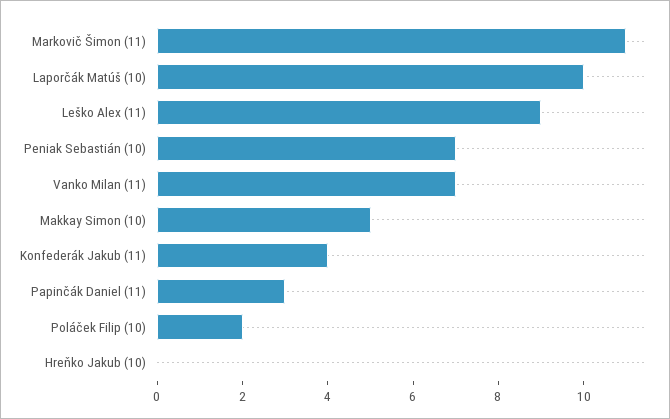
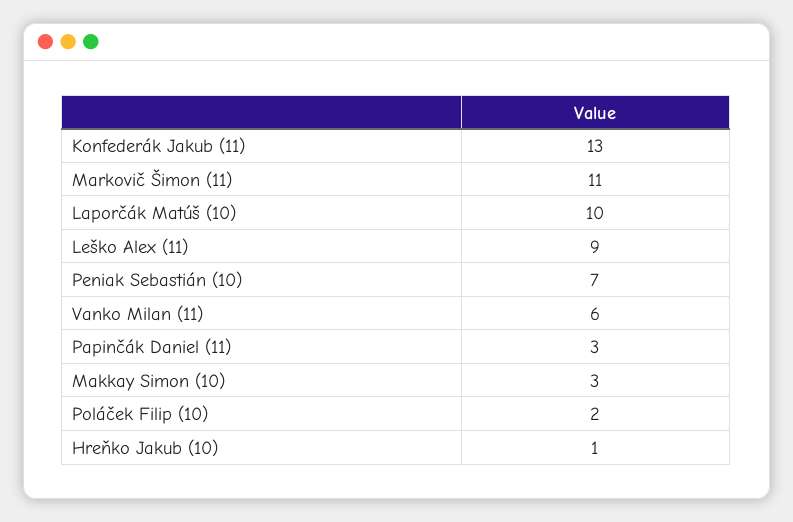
  {
    "Markovič Šimon (11)": 11,
    "Laporčák Matúš (10)": 10,
    "Leško Alex (11)": 9,
    "Peniak Sebastián (10)": 7,
-   "Vanko Milan (11)": 7,
+   "Vanko Milan (11)": 6,
-   "Makkay Simon (10)": 5,
+   "Makkay Simon (10)": 3,
-   "Konfederák Jakub (11)": 4,
+   "Konfederák Jakub (11)": 13,
    "Papinčák Daniel (11)": 3,
    "Poláček Filip (10)": 2,
-   "Hreňko Jakub (10)": 0
+   "Hreňko Jakub (10)": 1
  }

